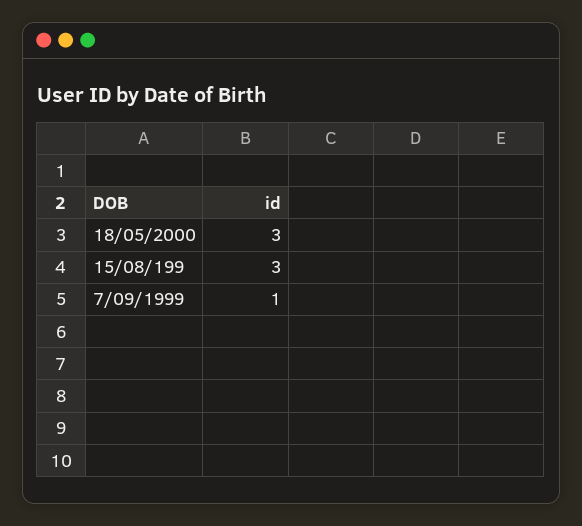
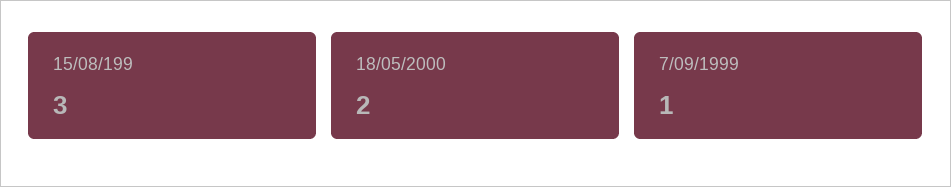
  {
-   "18/05/2000": 3,
+   "18/05/2000": 2,
    "15/08/199": 3,
    "7/09/1999": 1
  }

